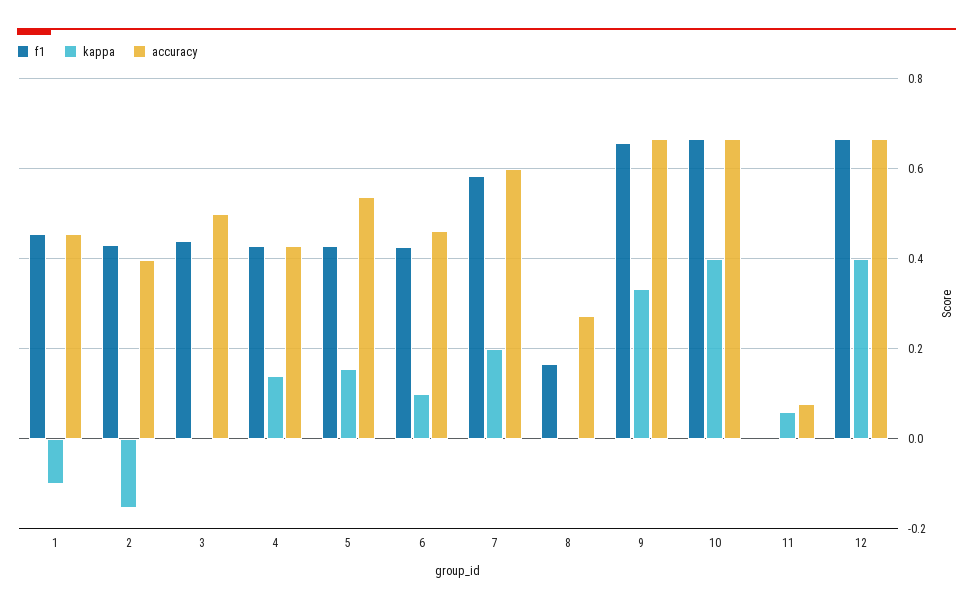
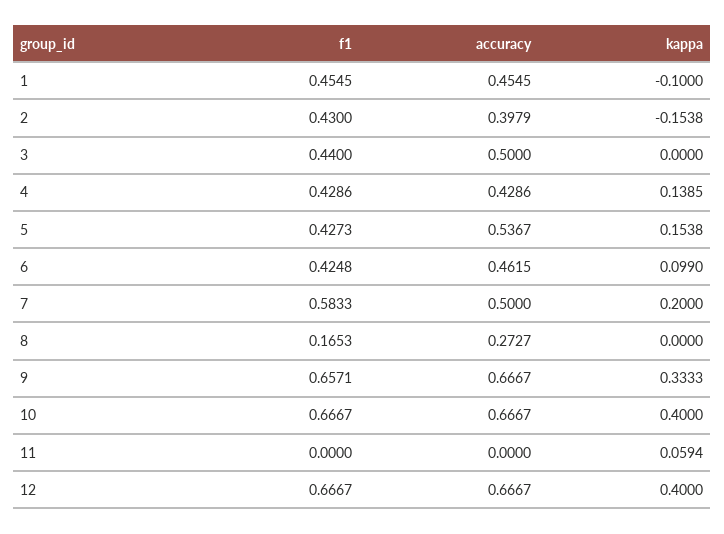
  {
    "f1": {
      "1": 0.4545,
      "2": 0.43,
      "3": 0.44,
      "4": 0.4286,
      "5": 0.4273,
      "6": 0.4248,
      "7": 0.5833,
      "8": 0.1653,
      "9": 0.6571,
      "10": 0.6667,
      "11": 0,
      "12": 0.6667
    },
    "kappa": {
      "1": -0.1,
      "2": -0.1538,
      "3": 0,
      "4": 0.1385,
      "5": 0.1538,
      "6": 0.099,
      "7": 0.2,
      "8": 0,
      "9": 0.3333,
      "10": 0.4,
      "11": 0.0594,
      "12": 0.4
    },
    "accuracy": {
      "1": 0.4545,
      "2": 0.3979,
      "3": 0.5,
      "4": 0.4286,
      "5": 0.5367,
      "6": 0.4615,
-     "7": 0.6,
+     "7": 0.5,
      "8": 0.2727,
      "9": 0.6667,
      "10": 0.6667,
-     "11": 0.08,
+     "11": 0,
      "12": 0.6667
    }
  }

